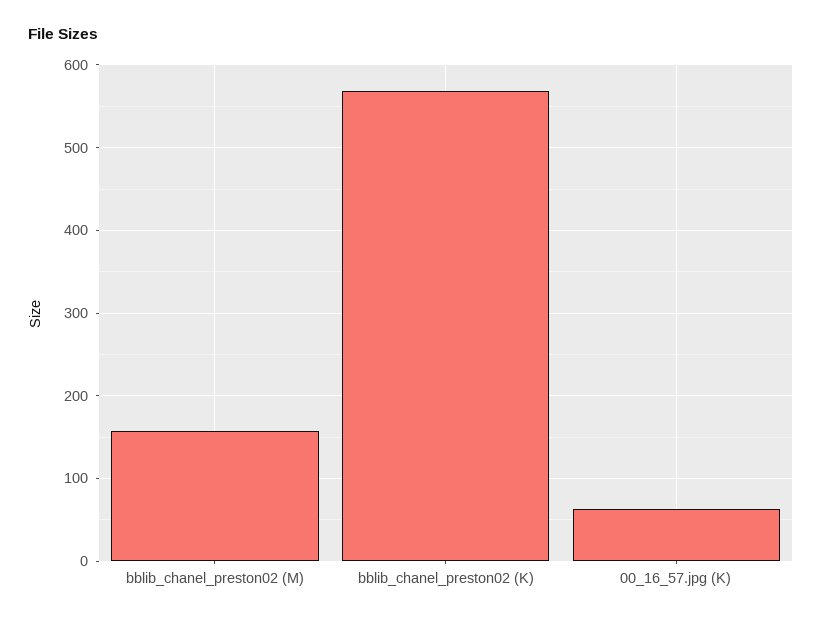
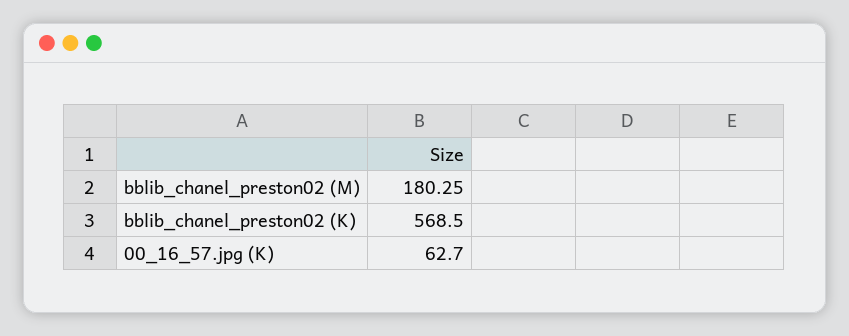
  {
-   "bblib_chanel_preston02 (M)": 160,
+   "bblib_chanel_preston02 (M)": 180.25,
    "bblib_chanel_preston02 (K)": 568.5,
    "00_16_57.jpg (K)": 62.7
  }

